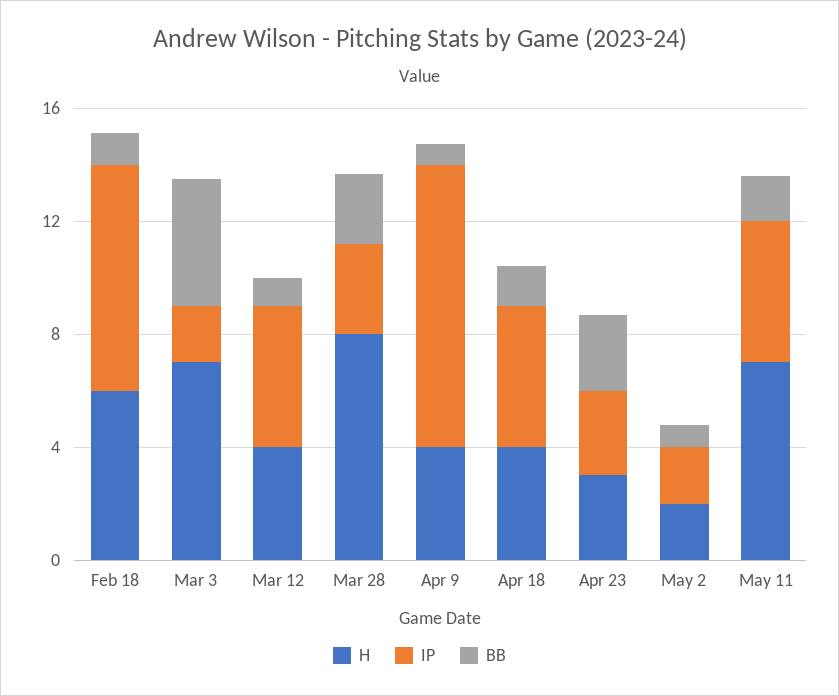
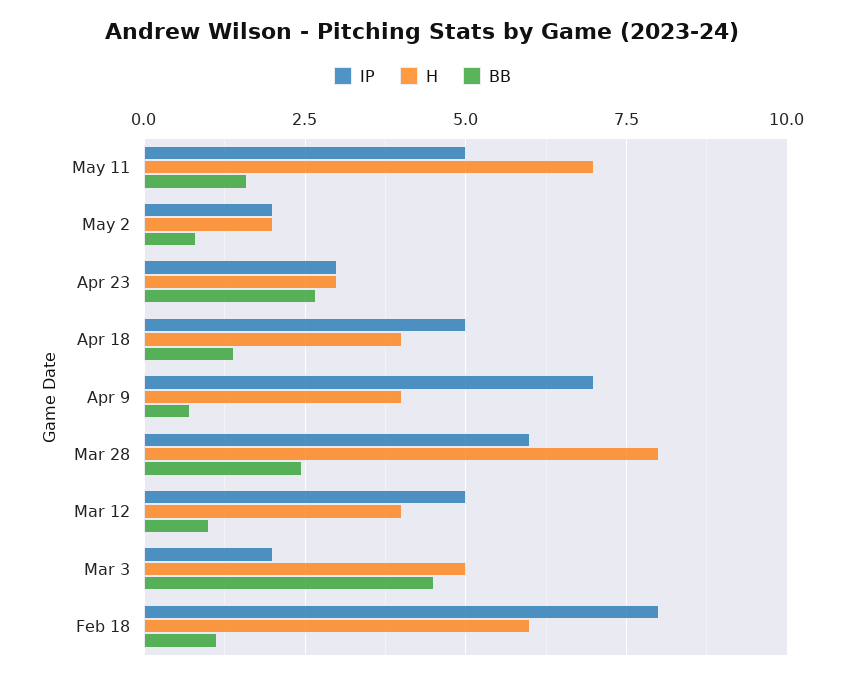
  {
    "H": {
      "Feb 18": 6,
-     "Mar 3": 7,
+     "Mar 3": 5,
      "Mar 12": 4,
      "Mar 28": 8,
      "Apr 9": 4,
      "Apr 18": 4,
      "Apr 23": 3,
      "May 2": 2,
      "May 11": 7
    },
    "IP": {
      "Feb 18": 8,
      "Mar 3": 2,
      "Mar 12": 5,
-     "Mar 28": 3,
+     "Mar 28": 6,
-     "Apr 9": 10,
+     "Apr 9": 7,
      "Apr 18": 5,
      "Apr 23": 3,
      "May 2": 2,
      "May 11": 5
    },
    "BB": {
      "Feb 18": 1.25,
      "Mar 3": 4.5,
      "Mar 12": 1,
      "Mar 28": 2.5,
      "Apr 9": 0.75,
      "Apr 18": 1.5,
      "Apr 23": 2.75,
      "May 2": 0.75,
      "May 11": 1.5
    }
  }

